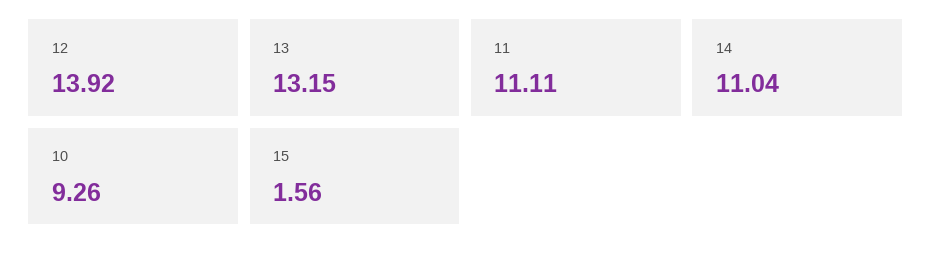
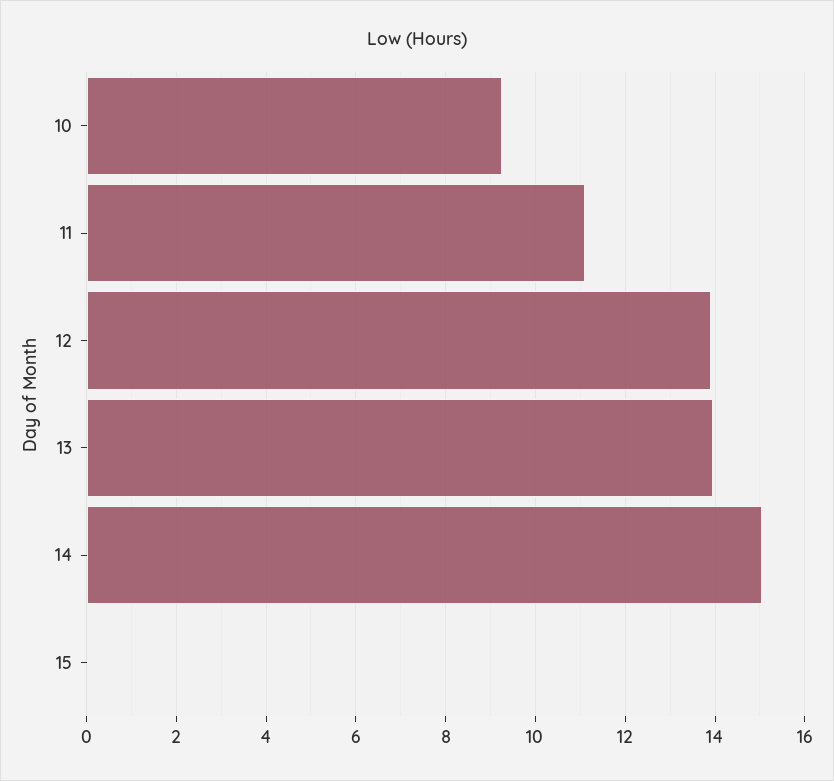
  {
    "12": 13.92,
-   "13": 13.15,
+   "13": 14,
    "11": 11.11,
-   "14": 11.04,
+   "14": 15,
    "10": 9.26,
-   "15": 1.56
+   "15": 0
  }

